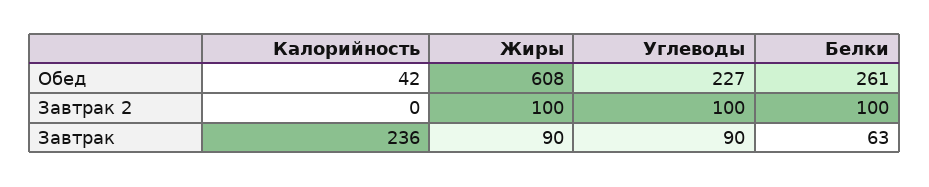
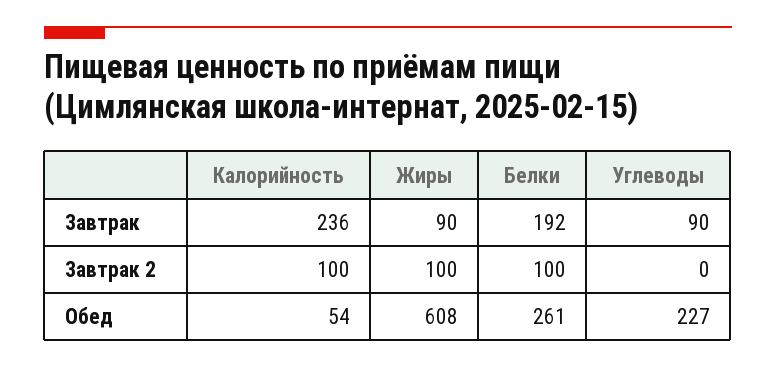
  {
    "Калорийность": {
-     "Обед": 42,
+     "Обед": 54,
-     "Завтрак 2": 0,
+     "Завтрак 2": 100,
      "Завтрак": 236
    },
    "Жиры": {
      "Обед": 608,
      "Завтрак 2": 100,
      "Завтрак": 90
    },
    "Углеводы": {
      "Обед": 227,
-     "Завтрак 2": 100,
+     "Завтрак 2": 0,
      "Завтрак": 90
    },
    "Белки": {
      "Обед": 261,
      "Завтрак 2": 100,
-     "Завтрак": 63
+     "Завтрак": 192
    }
  }

